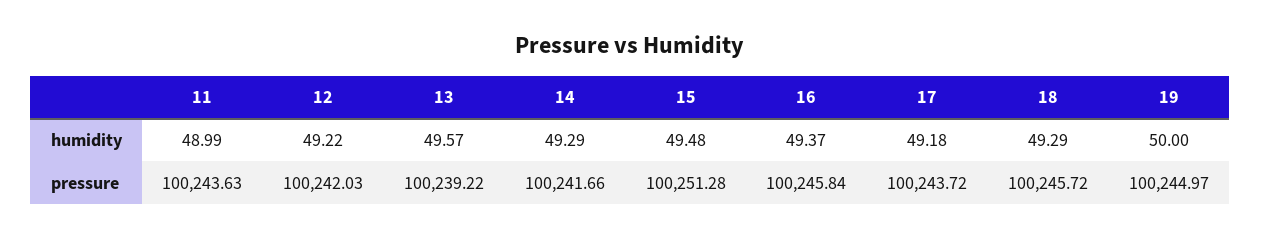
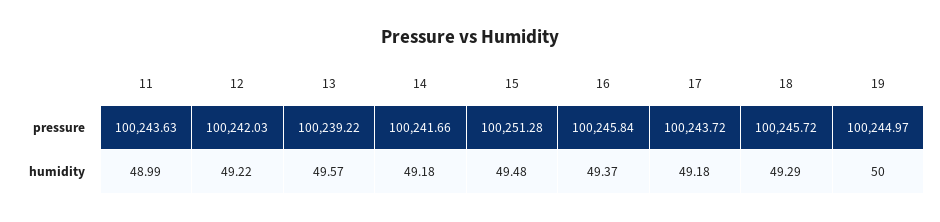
  {
    "11": {
      "humidity": 48.99,
      "pressure": 100243.63
    },
    "12": {
      "humidity": 49.22,
      "pressure": 100242.03
    },
    "13": {
      "humidity": 49.57,
      "pressure": 100239.22
    },
    "14": {
-     "humidity": 49.29,
+     "humidity": 49.18,
      "pressure": 100241.66
    },
    "15": {
      "humidity": 49.48,
      "pressure": 100251.28
    },
    "16": {
      "humidity": 49.37,
      "pressure": 100245.84
    },
    "17": {
      "humidity": 49.18,
      "pressure": 100243.72
    },
    "18": {
      "humidity": 49.29,
      "pressure": 100245.72
    },
    "19": {
      "humidity": 50,
      "pressure": 100244.97
    }
  }

